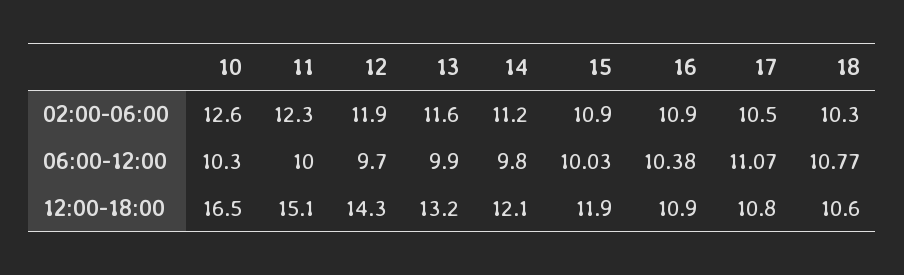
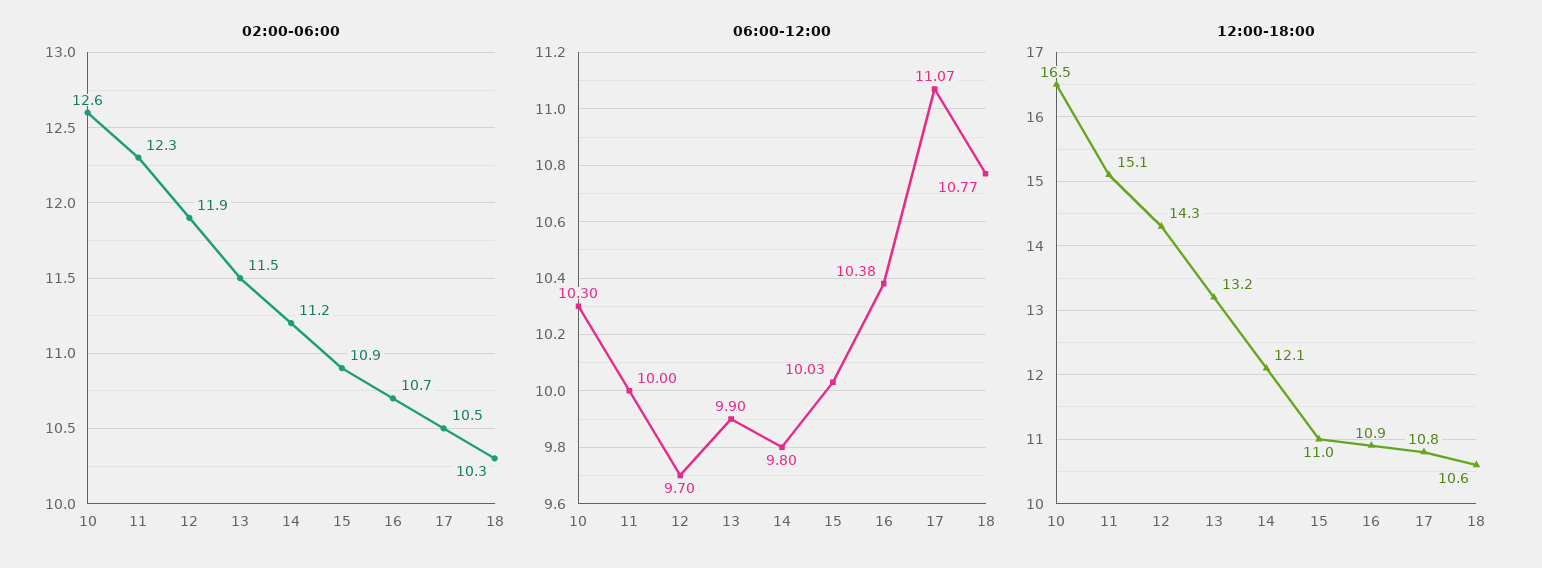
  {
    "02:00-06:00": {
      "10": 12.6,
      "11": 12.3,
      "12": 11.9,
-     "13": 11.6,
+     "13": 11.5,
      "14": 11.2,
      "15": 10.9,
-     "16": 10.9,
+     "16": 10.7,
      "17": 10.5,
      "18": 10.3
    },
    "06:00-12:00": {
      "10": 10.3,
      "11": 10,
      "12": 9.7,
      "13": 9.9,
      "14": 9.8,
      "15": 10.03,
      "16": 10.38,
      "17": 11.07,
      "18": 10.77
    },
    "12:00-18:00": {
      "10": 16.5,
      "11": 15.1,
      "12": 14.3,
      "13": 13.2,
      "14": 12.1,
-     "15": 11.9,
+     "15": 11,
      "16": 10.9,
      "17": 10.8,
      "18": 10.6
    }
  }

